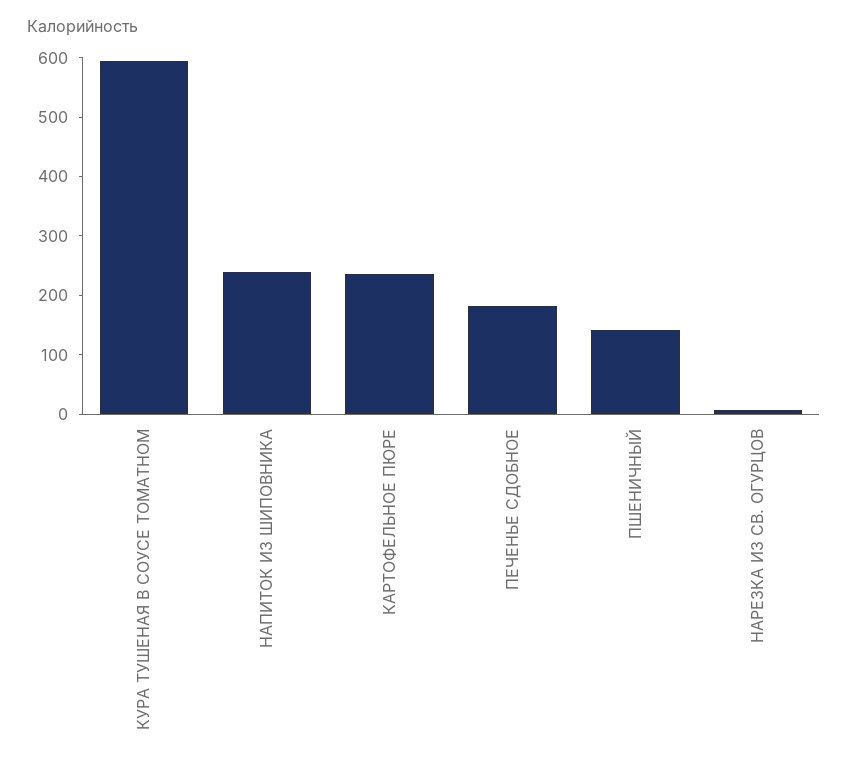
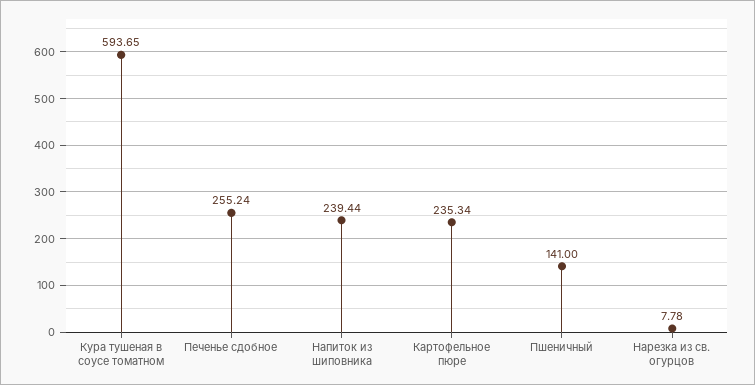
  {
    "КУРА ТУШЕНАЯ В СОУСЕ ТОМАТНОМ": 593.65,
    "НАПИТОК ИЗ ШИПОВНИКА": 239.44,
    "КАРТОФЕЛЬНОЕ ПЮРЕ": 235.34,
-   "ПЕЧЕНЬЕ СДОБНОЕ": 180,
+   "ПЕЧЕНЬЕ СДОБНОЕ": 255.24,
    "ПШЕНИЧНЫЙ": 141,
    "НАРЕЗКА ИЗ СВ. ОГУРЦОВ": 7.78
  }

